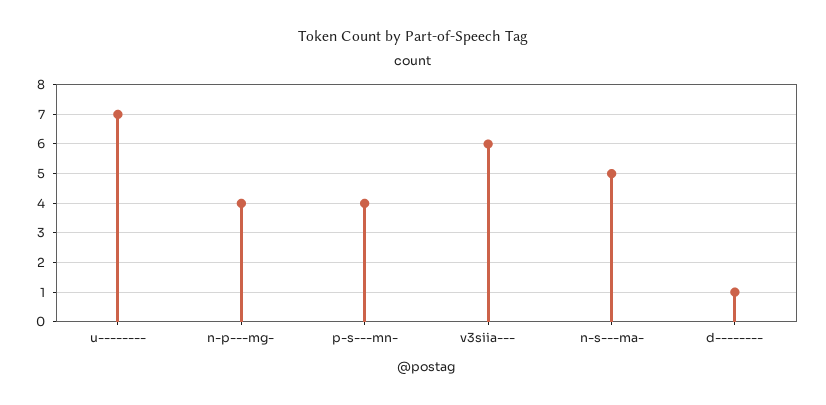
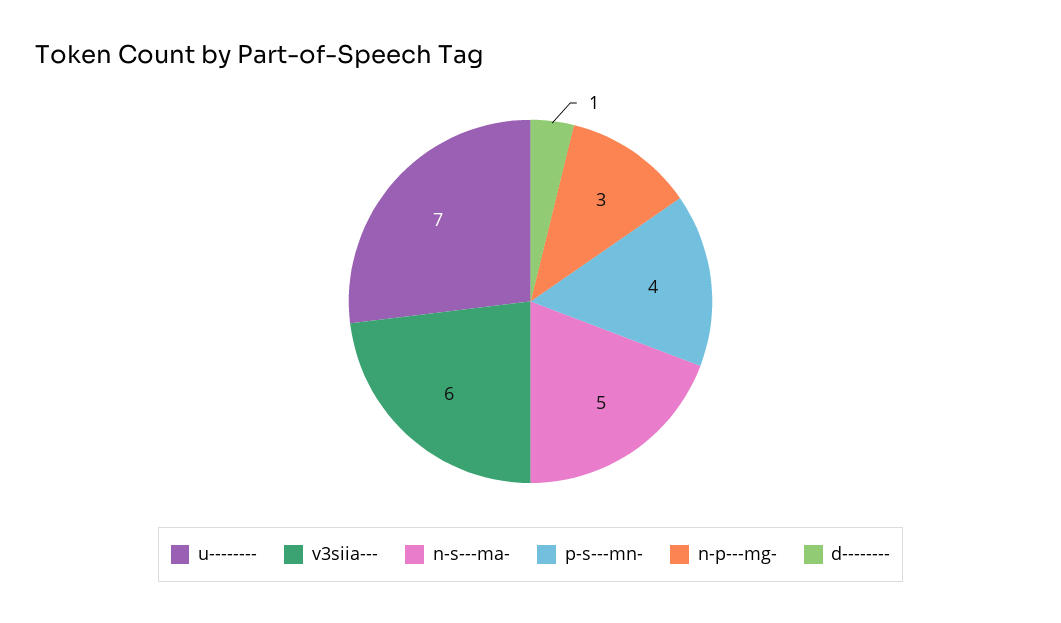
  {
    "u--------": 7,
-   "n-p---mg-": 4,
+   "n-p---mg-": 3,
    "p-s---mn-": 4,
    "v3siia---": 6,
    "n-s---ma-": 5,
    "d--------": 1
  }

